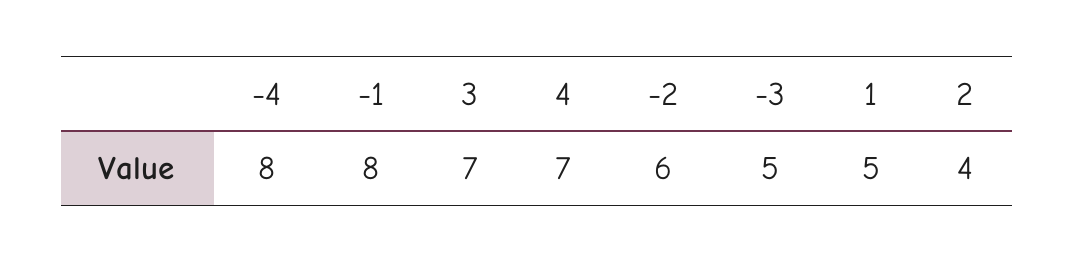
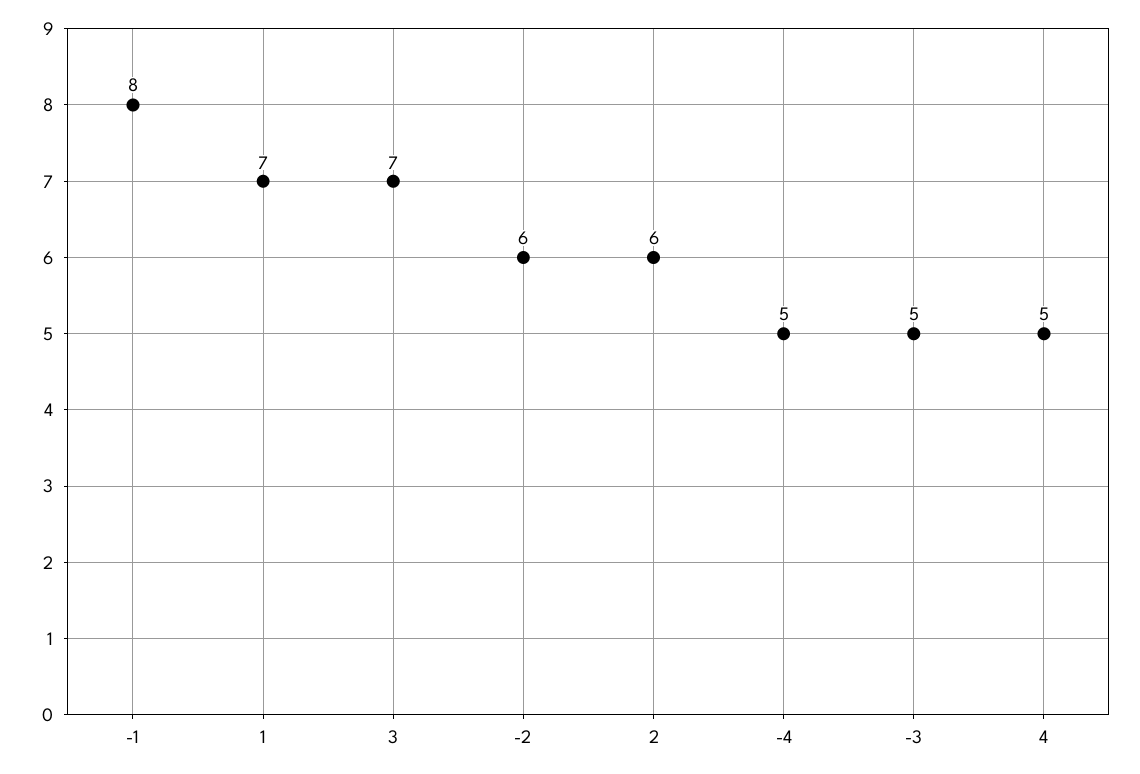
  {
-   "-4": 8,
+   "-4": 5,
    "-1": 8,
    "3": 7,
-   "4": 7,
+   "4": 5,
    "-2": 6,
    "-3": 5,
-   "1": 5,
+   "1": 7,
-   "2": 4
+   "2": 6
  }

